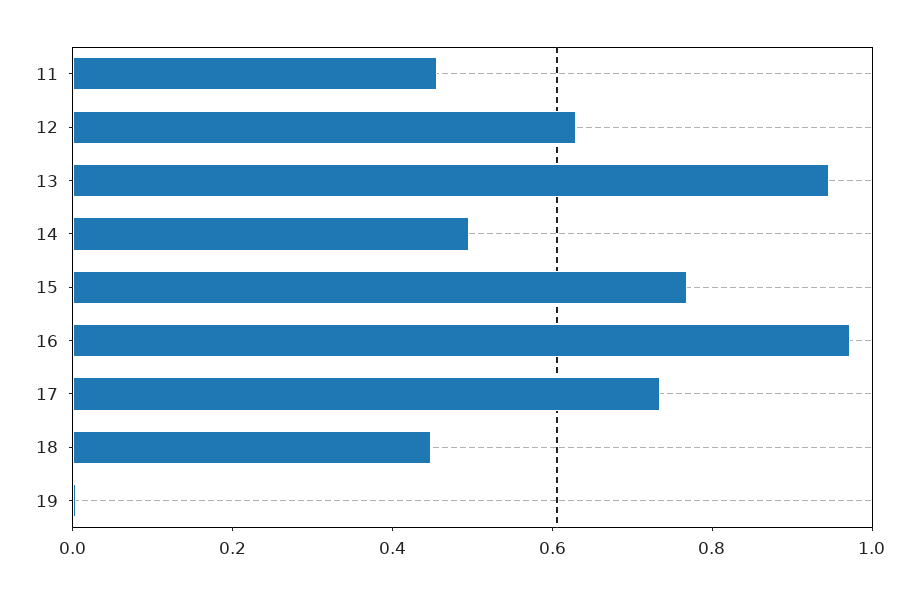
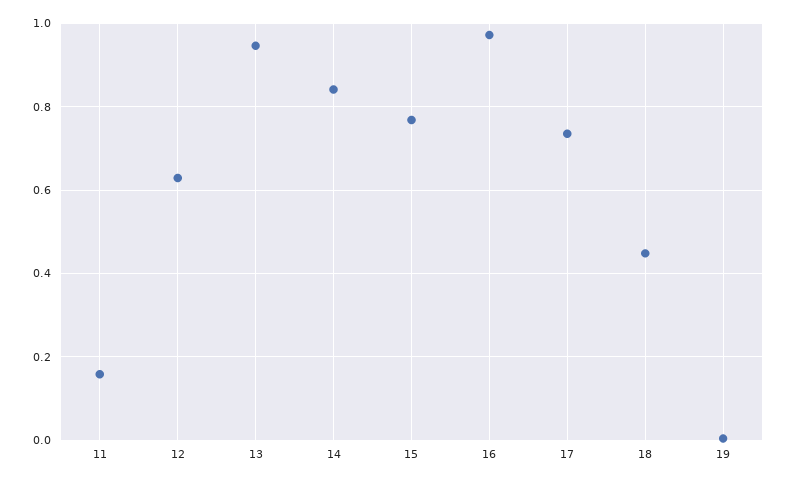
  {
-   "11": 0.45,
+   "11": 0.16,
    "12": 0.62,
    "13": 0.94,
-   "14": 0.5,
+   "14": 0.84,
    "15": 0.76,
    "16": 0.98,
    "17": 0.74,
    "18": 0.44,
    "19": 0
  }

